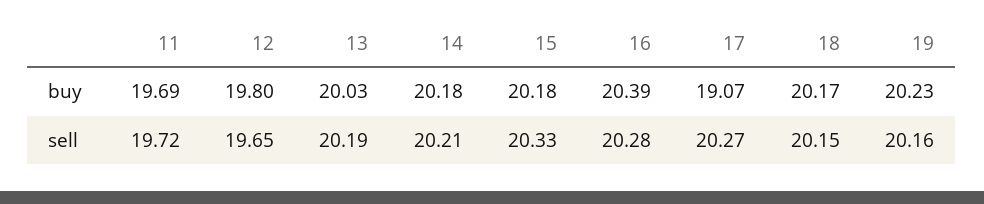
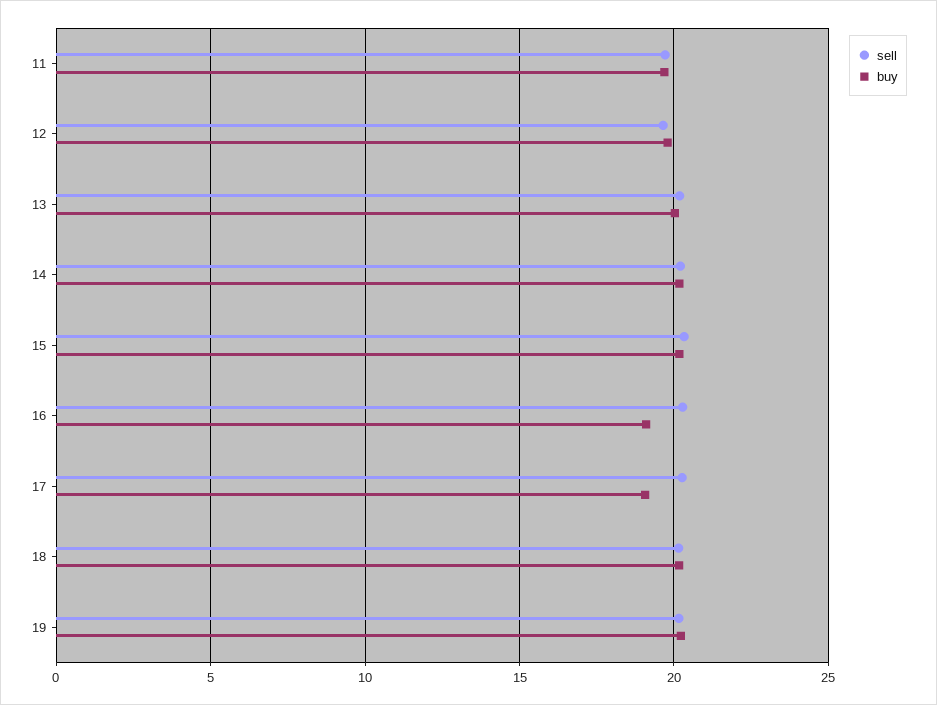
  {
    "buy": {
      "11": 19.69,
      "12": 19.8,
      "13": 20.03,
      "14": 20.18,
      "15": 20.18,
-     "16": 20.39,
+     "16": 19,
      "17": 19.07,
      "18": 20.17,
      "19": 20.23
    },
    "sell": {
      "11": 19.72,
      "12": 19.65,
      "13": 20.19,
      "14": 20.21,
      "15": 20.33,
      "16": 20.28,
      "17": 20.27,
      "18": 20.15,
      "19": 20.16
    }
  }

